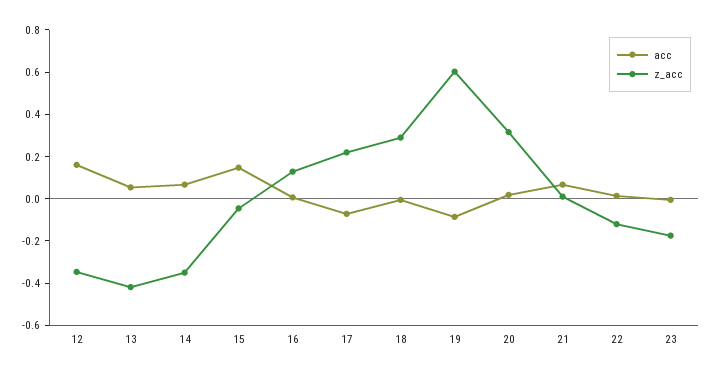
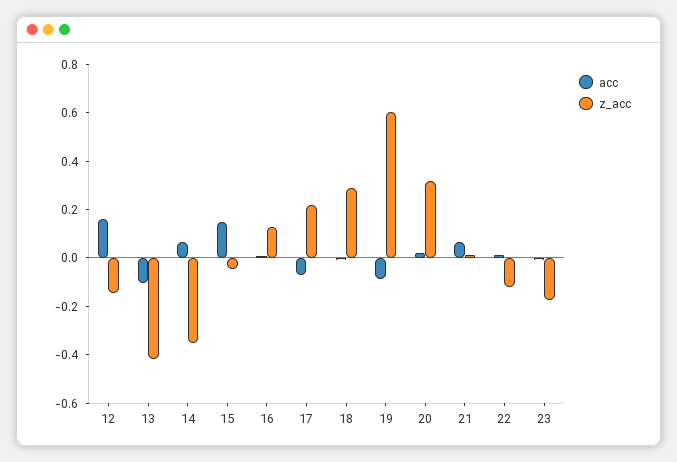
  {
    "acc": {
      "12": 0.15,
-     "13": 0.05,
+     "13": -0.1,
      "14": 0.05,
      "15": 0.15,
      "16": 0,
      "17": -0.05,
      "18": 0,
      "19": -0.1,
      "20": 0,
      "21": 0.05,
      "22": 0,
      "23": 0
    },
    "z_acc": {
-     "12": -0.35,
+     "12": -0.15,
      "13": -0.4,
      "14": -0.35,
      "15": -0.05,
      "16": 0.15,
      "17": 0.2,
      "18": 0.3,
      "19": 0.6,
      "20": 0.3,
      "21": 0,
      "22": -0.1,
      "23": -0.2
    }
  }

